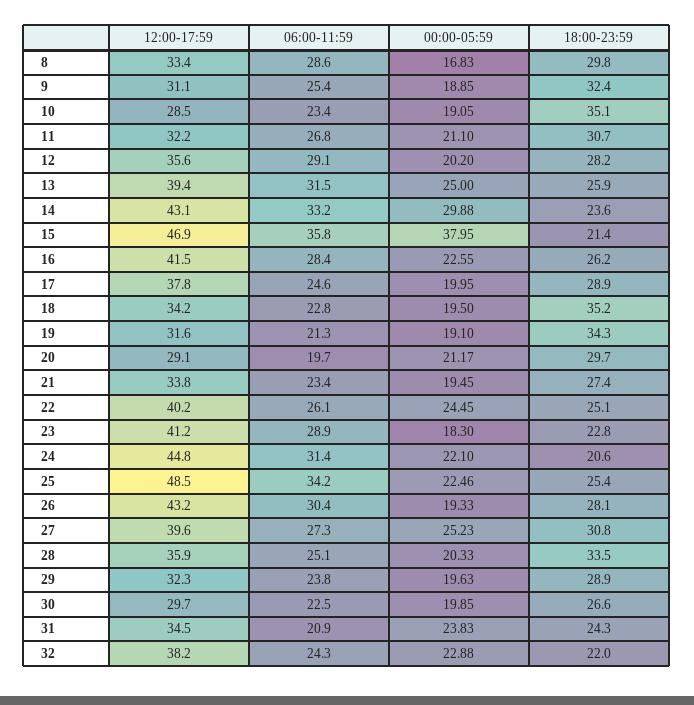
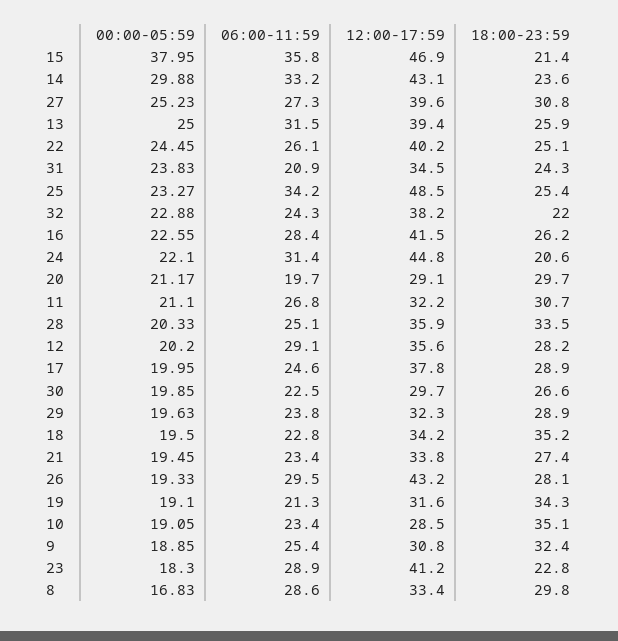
  {
    "12:00-17:59": {
      "8": 33.4,
-     "9": 31.1,
+     "9": 30.8,
      "10": 28.5,
      "11": 32.2,
      "12": 35.6,
      "13": 39.4,
      "14": 43.1,
      "15": 46.9,
      "16": 41.5,
      "17": 37.8,
      "18": 34.2,
      "19": 31.6,
      "20": 29.1,
      "21": 33.8,
      "22": 40.2,
      "23": 41.2,
      "24": 44.8,
      "25": 48.5,
      "26": 43.2,
      "27": 39.6,
      "28": 35.9,
      "29": 32.3,
      "30": 29.7,
      "31": 34.5,
      "32": 38.2
    },
    "06:00-11:59": {
      "8": 28.6,
      "9": 25.4,
      "10": 23.4,
      "11": 26.8,
      "12": 29.1,
      "13": 31.5,
      "14": 33.2,
      "15": 35.8,
      "16": 28.4,
      "17": 24.6,
      "18": 22.8,
      "19": 21.3,
      "20": 19.7,
      "21": 23.4,
      "22": 26.1,
      "23": 28.9,
      "24": 31.4,
      "25": 34.2,
-     "26": 30.4,
+     "26": 29.5,
      "27": 27.3,
      "28": 25.1,
      "29": 23.8,
      "30": 22.5,
      "31": 20.9,
      "32": 24.3
    },
    "00:00-05:59": {
      "8": 16.83,
      "9": 18.85,
      "10": 19.05,
      "11": 21.1,
      "12": 20.2,
      "13": 25,
      "14": 29.88,
      "15": 37.95,
      "16": 22.55,
      "17": 19.95,
      "18": 19.5,
      "19": 19.1,
      "20": 21.17,
      "21": 19.45,
      "22": 24.45,
      "23": 18.3,
      "24": 22.1,
-     "25": 22.46,
+     "25": 23.27,
      "26": 19.33,
      "27": 25.23,
      "28": 20.33,
      "29": 19.63,
      "30": 19.85,
      "31": 23.83,
      "32": 22.88
    },
    "18:00-23:59": {
      "8": 29.8,
      "9": 32.4,
      "10": 35.1,
      "11": 30.7,
      "12": 28.2,
      "13": 25.9,
      "14": 23.6,
      "15": 21.4,
      "16": 26.2,
      "17": 28.9,
      "18": 35.2,
      "19": 34.3,
      "20": 29.7,
      "21": 27.4,
      "22": 25.1,
      "23": 22.8,
      "24": 20.6,
      "25": 25.4,
      "26": 28.1,
      "27": 30.8,
      "28": 33.5,
      "29": 28.9,
      "30": 26.6,
      "31": 24.3,
      "32": 22
    }
  }

